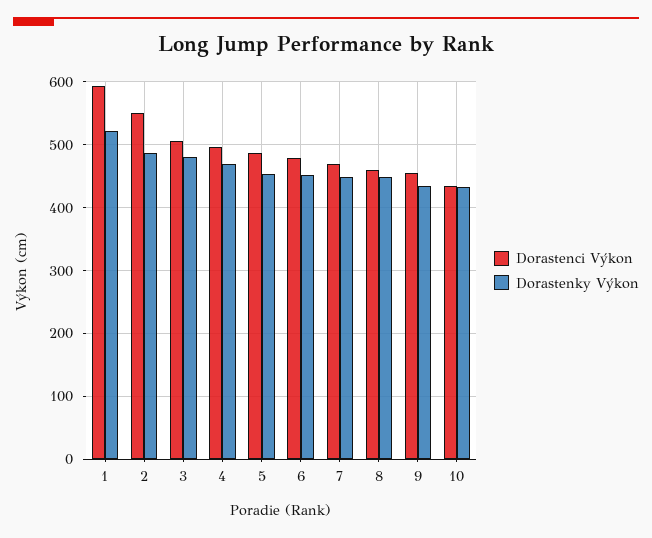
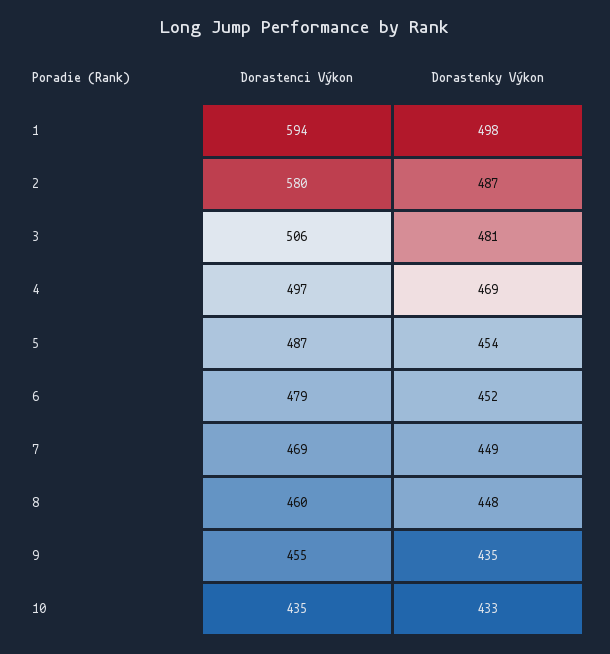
  {
    "Dorastenci Výkon": {
      "1": 594,
-     "2": 550,
+     "2": 580,
      "3": 506,
      "4": 497,
      "5": 487,
      "6": 479,
      "7": 469,
      "8": 460,
      "9": 455,
      "10": 435
    },
    "Dorastenky Výkon": {
-     "1": 520,
+     "1": 498,
      "2": 487,
      "3": 481,
      "4": 469,
      "5": 454,
      "6": 452,
      "7": 449,
      "8": 448,
      "9": 435,
      "10": 433
    }
  }

